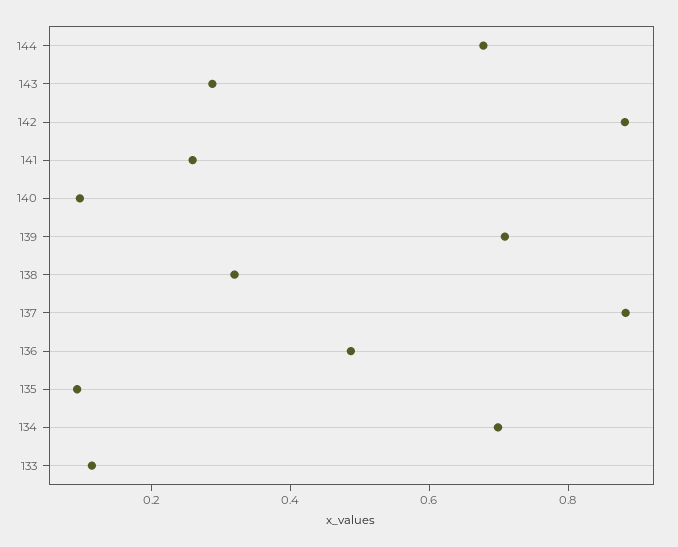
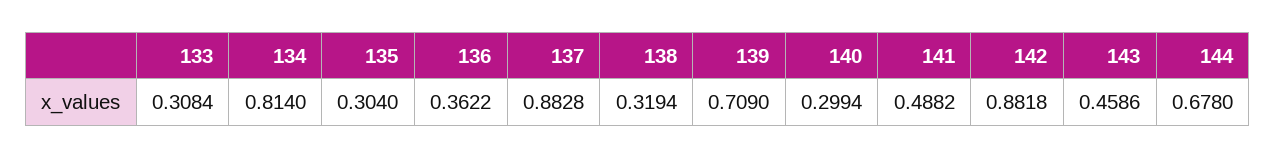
  {
    "144": 0.678,
-   "143": 0.3,
+   "143": 0.4586,
    "142": 0.8818,
-   "141": 0.25,
+   "141": 0.4882,
-   "140": 0.1,
+   "140": 0.2994,
    "139": 0.709,
    "138": 0.3194,
    "137": 0.8828,
-   "136": 0.5,
+   "136": 0.3622,
-   "135": 0.1,
+   "135": 0.304,
-   "134": 0.7,
+   "134": 0.814,
-   "133": 0.1
+   "133": 0.3084
  }

